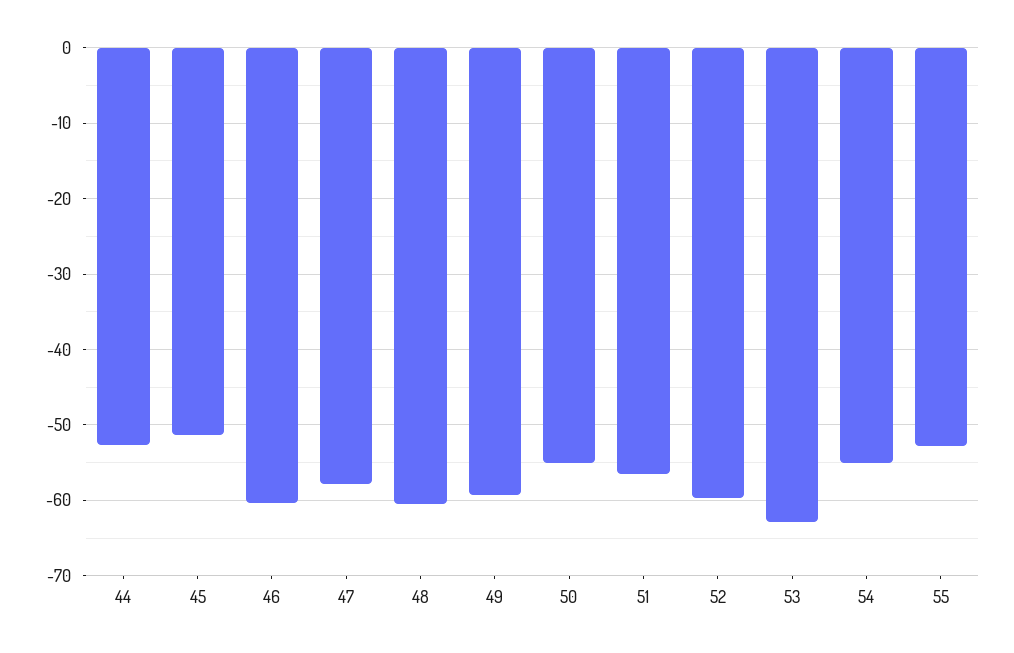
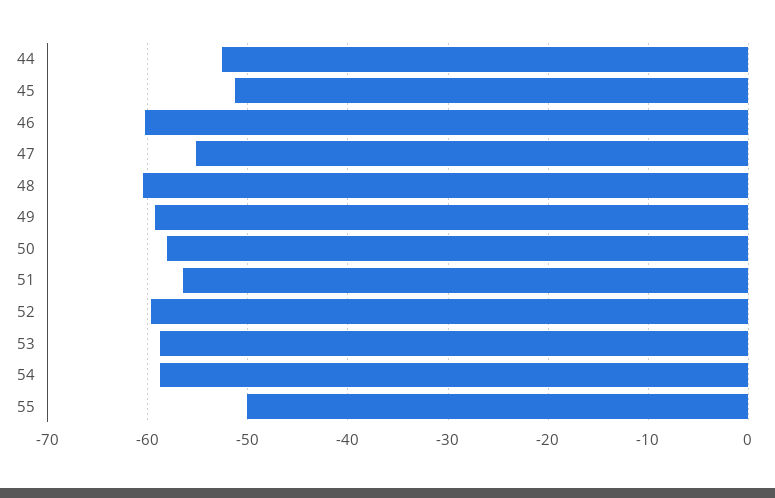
  {
    "44": -53,
    "45": -51,
    "46": -60,
-   "47": -58,
+   "47": -55,
    "48": -61,
    "49": -59,
-   "50": -55,
+   "50": -58,
    "51": -57,
    "52": -60,
-   "53": -63,
+   "53": -59,
-   "54": -55,
+   "54": -59,
-   "55": -53
+   "55": -50
  }

